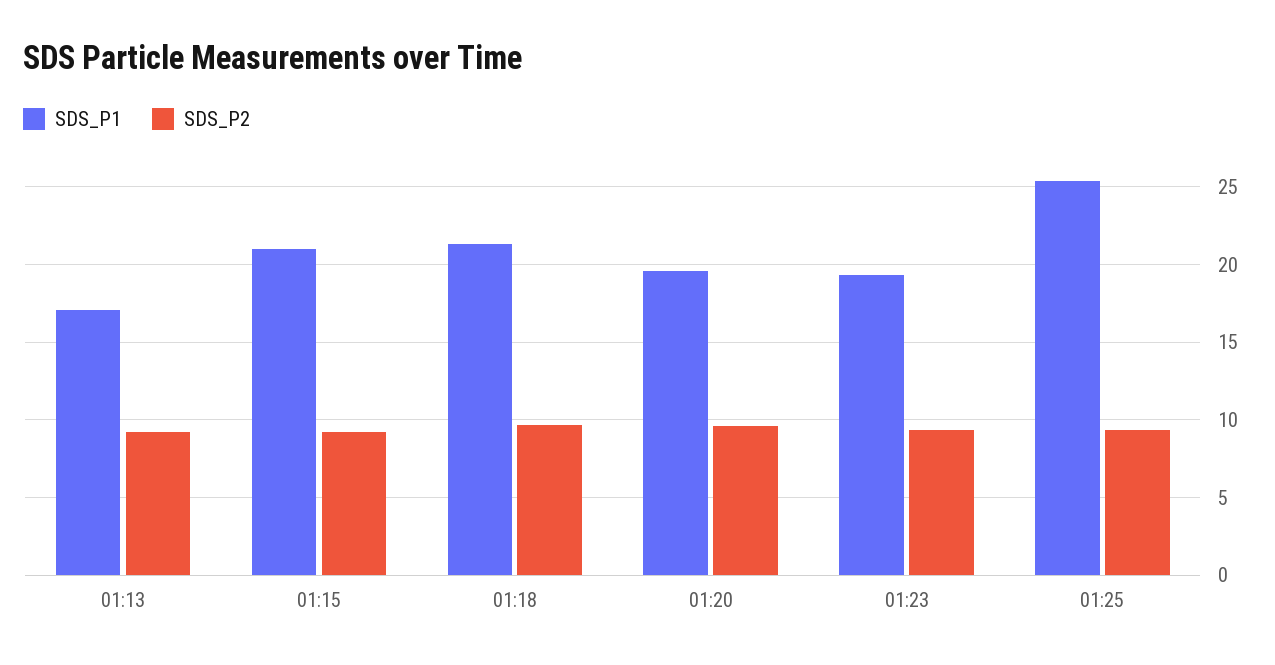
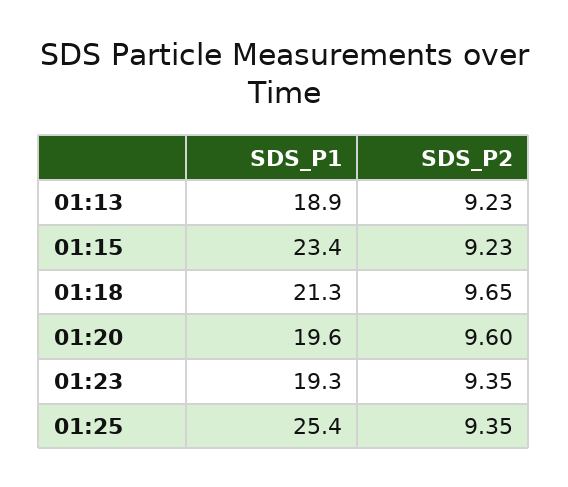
  {
    "SDS_P1": {
-     "01:13": 17,
+     "01:13": 18.9,
-     "01:15": 21,
+     "01:15": 23.4,
      "01:18": 21.3,
      "01:20": 19.6,
      "01:23": 19.3,
      "01:25": 25.4
    },
    "SDS_P2": {
      "01:13": 9.23,
      "01:15": 9.23,
      "01:18": 9.65,
      "01:20": 9.6,
      "01:23": 9.35,
      "01:25": 9.35
    }
  }

